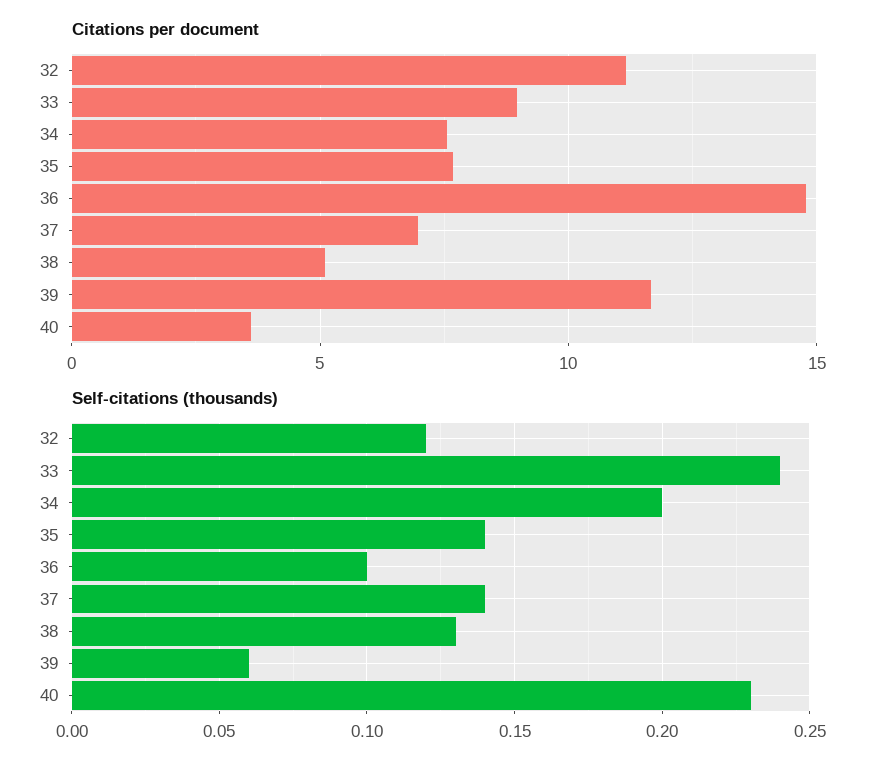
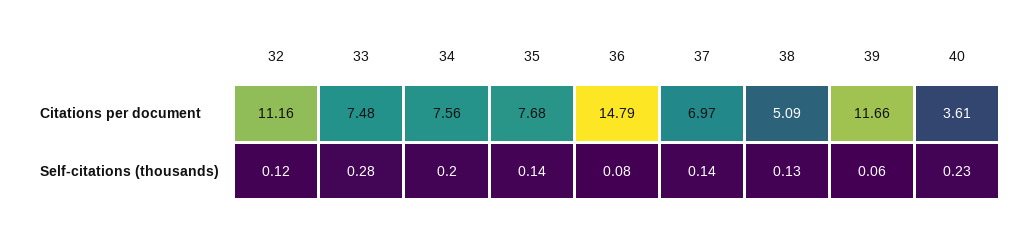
  {
    "Citations per document": {
      "32": 11.16,
-     "33": 9,
+     "33": 7.48,
      "34": 7.56,
      "35": 7.68,
      "36": 14.79,
      "37": 6.97,
      "38": 5.09,
      "39": 11.66,
      "40": 3.61
    },
    "Self-citations (thousands)": {
      "32": 0.12,
-     "33": 0.24,
+     "33": 0.28,
      "34": 0.2,
      "35": 0.14,
-     "36": 0.1,
+     "36": 0.08,
      "37": 0.14,
      "38": 0.13,
      "39": 0.06,
      "40": 0.23
    }
  }

